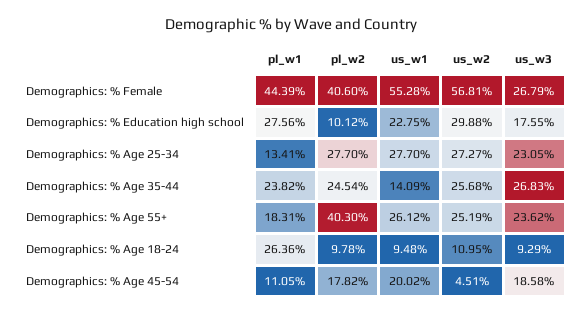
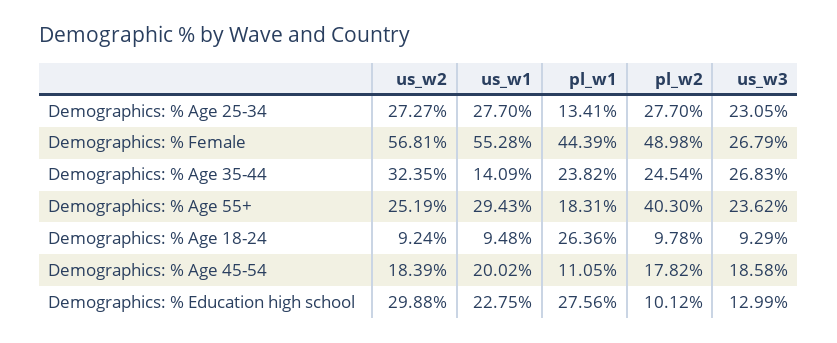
  {
    "pl_w1": {
      "Demographics: % Female": 44.39,
      "Demographics: % Education high school": 27.56,
      "Demographics: % Age 25-34": 13.41,
      "Demographics: % Age 35-44": 23.82,
      "Demographics: % Age 55+": 18.31,
      "Demographics: % Age 18-24": 26.36,
      "Demographics: % Age 45-54": 11.05
    },
    "pl_w2": {
-     "Demographics: % Female": 40.6,
+     "Demographics: % Female": 48.98,
      "Demographics: % Education high school": 10.12,
      "Demographics: % Age 25-34": 27.7,
      "Demographics: % Age 35-44": 24.54,
      "Demographics: % Age 55+": 40.3,
      "Demographics: % Age 18-24": 9.78,
      "Demographics: % Age 45-54": 17.82
    },
    "us_w1": {
      "Demographics: % Female": 55.28,
      "Demographics: % Education high school": 22.75,
      "Demographics: % Age 25-34": 27.7,
      "Demographics: % Age 35-44": 14.09,
-     "Demographics: % Age 55+": 26.12,
+     "Demographics: % Age 55+": 29.43,
      "Demographics: % Age 18-24": 9.48,
      "Demographics: % Age 45-54": 20.02
    },
    "us_w2": {
      "Demographics: % Female": 56.81,
      "Demographics: % Education high school": 29.88,
      "Demographics: % Age 25-34": 27.27,
-     "Demographics: % Age 35-44": 25.68,
+     "Demographics: % Age 35-44": 32.35,
      "Demographics: % Age 55+": 25.19,
-     "Demographics: % Age 18-24": 10.95,
+     "Demographics: % Age 18-24": 9.24,
-     "Demographics: % Age 45-54": 4.51
+     "Demographics: % Age 45-54": 18.39
    },
    "us_w3": {
      "Demographics: % Female": 26.79,
-     "Demographics: % Education high school": 17.55,
+     "Demographics: % Education high school": 12.99,
      "Demographics: % Age 25-34": 23.05,
      "Demographics: % Age 35-44": 26.83,
      "Demographics: % Age 55+": 23.62,
      "Demographics: % Age 18-24": 9.29,
      "Demographics: % Age 45-54": 18.58
    }
  }

